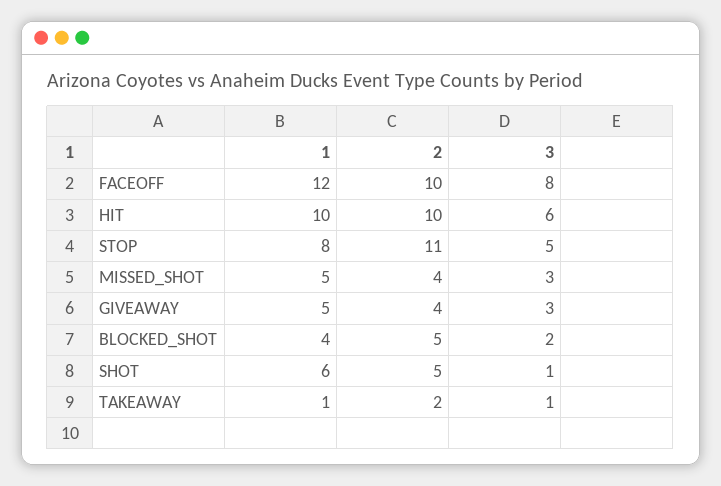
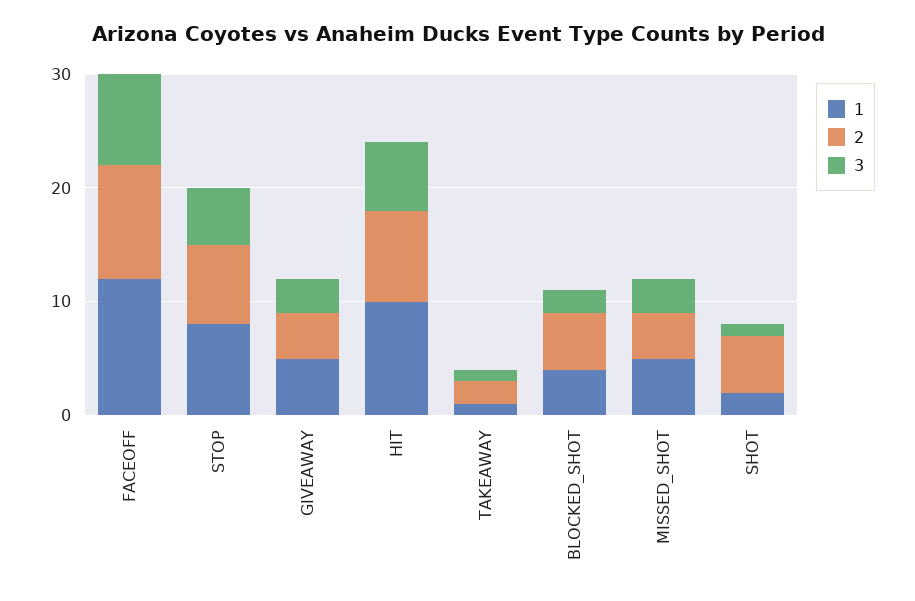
  {
    "1": {
      "FACEOFF": 12,
      "HIT": 10,
      "STOP": 8,
      "MISSED_SHOT": 5,
      "GIVEAWAY": 5,
      "BLOCKED_SHOT": 4,
-     "SHOT": 6,
+     "SHOT": 2,
      "TAKEAWAY": 1
    },
    "2": {
      "FACEOFF": 10,
-     "HIT": 10,
+     "HIT": 8,
-     "STOP": 11,
+     "STOP": 7,
      "MISSED_SHOT": 4,
      "GIVEAWAY": 4,
      "BLOCKED_SHOT": 5,
      "SHOT": 5,
      "TAKEAWAY": 2
    },
    "3": {
      "FACEOFF": 8,
      "HIT": 6,
      "STOP": 5,
      "MISSED_SHOT": 3,
      "GIVEAWAY": 3,
      "BLOCKED_SHOT": 2,
      "SHOT": 1,
      "TAKEAWAY": 1
    }
  }

